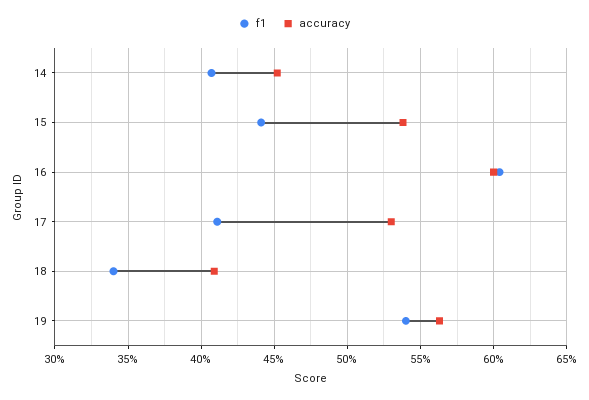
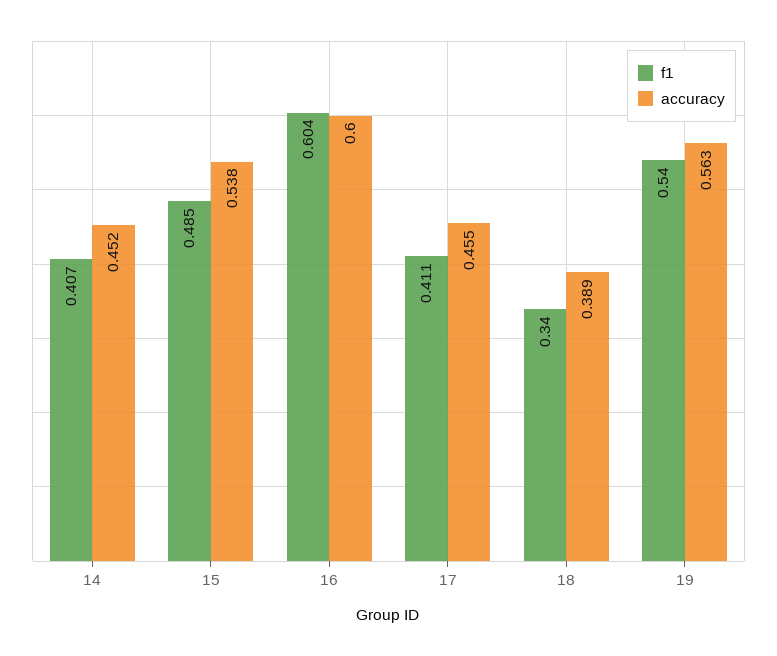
  {
    "f1": {
      "14": 0.407,
-     "15": 0.44,
+     "15": 0.485,
      "16": 0.604,
      "17": 0.411,
      "18": 0.34,
      "19": 0.54
    },
    "accuracy": {
      "14": 0.452,
      "15": 0.538,
      "16": 0.6,
-     "17": 0.53,
+     "17": 0.455,
-     "18": 0.41,
+     "18": 0.389,
      "19": 0.563
    }
  }

